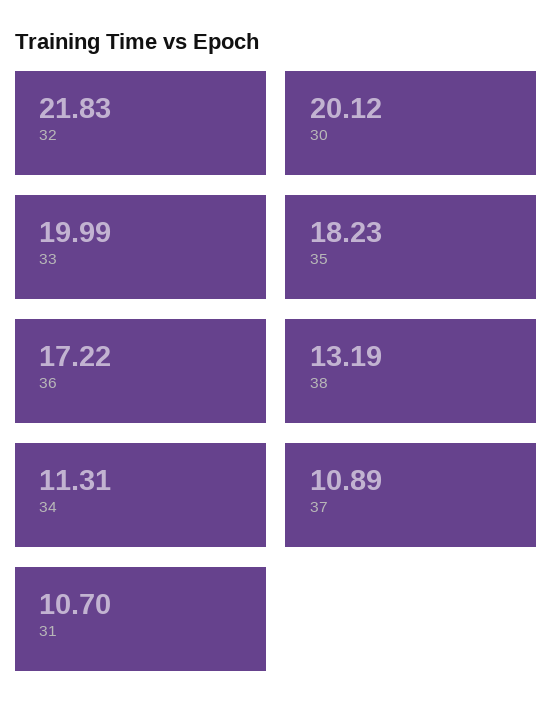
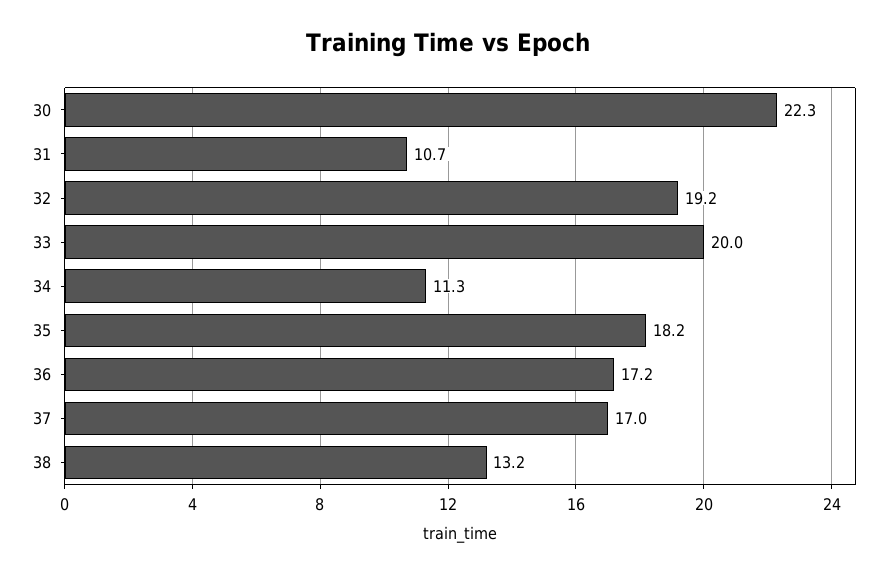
  {
-   "32": 21.83,
+   "32": 19.2,
-   "30": 20.12,
+   "30": 22.3,
    "33": 19.99,
    "35": 18.23,
    "36": 17.22,
    "38": 13.19,
    "34": 11.31,
-   "37": 10.89,
+   "37": 17,
    "31": 10.7
  }

